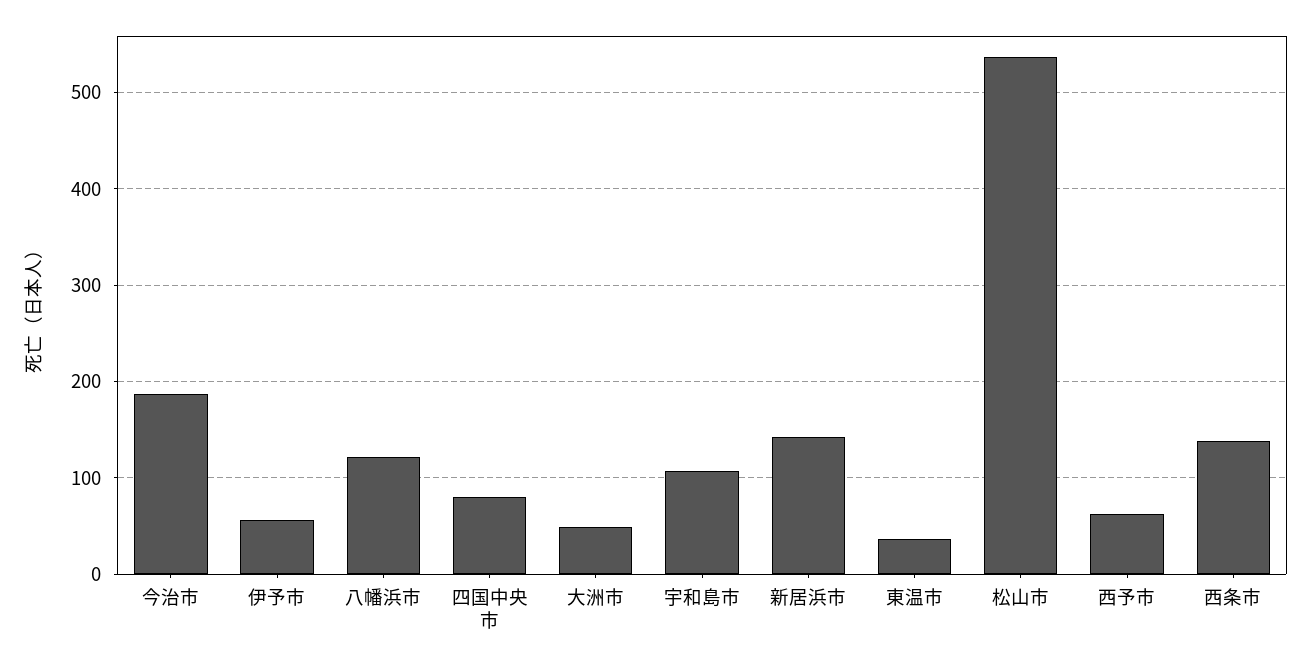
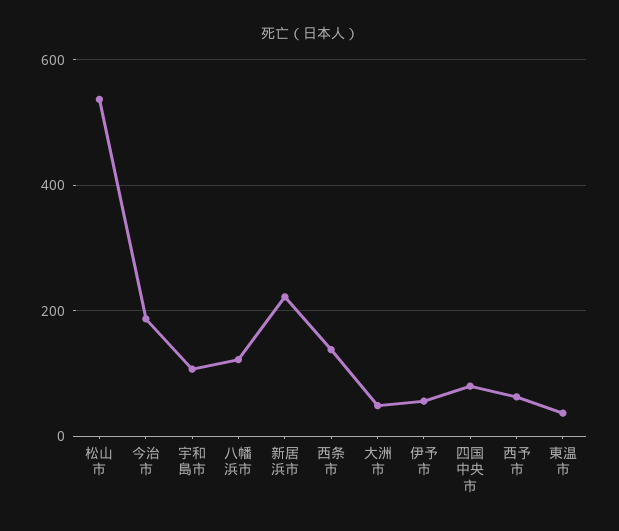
  {
    "今治市": 190,
    "伊予市": 60,
    "八幡浜市": 120,
    "四国中央市": 80,
    "大洲市": 50,
    "宇和島市": 110,
-   "新居浜市": 140,
+   "新居浜市": 220,
    "東温市": 40,
    "松山市": 540,
    "西予市": 60,
    "西条市": 140
  }

